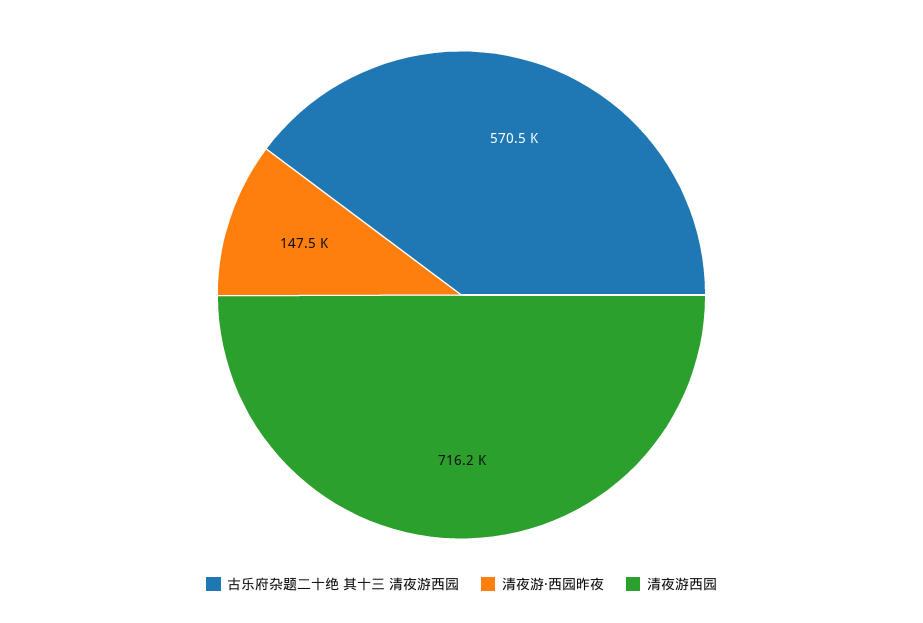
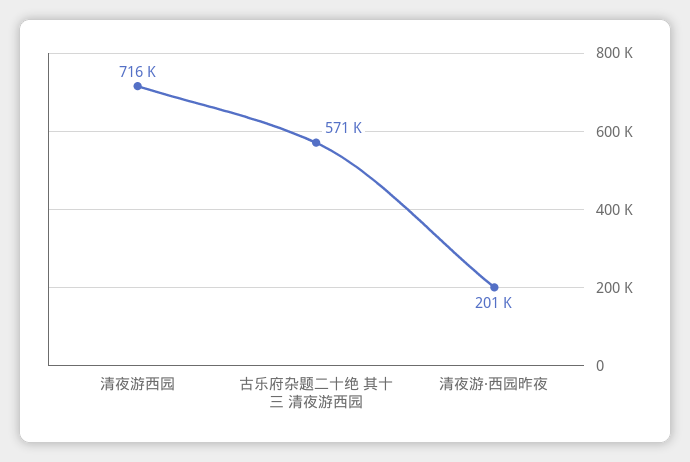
  {
    "古乐府杂题二十绝 其十三 清夜游西园": 570500,
-   "清夜游·西园昨夜": 147500,
+   "清夜游·西园昨夜": 201000,
    "清夜游西园": 716200
  }

